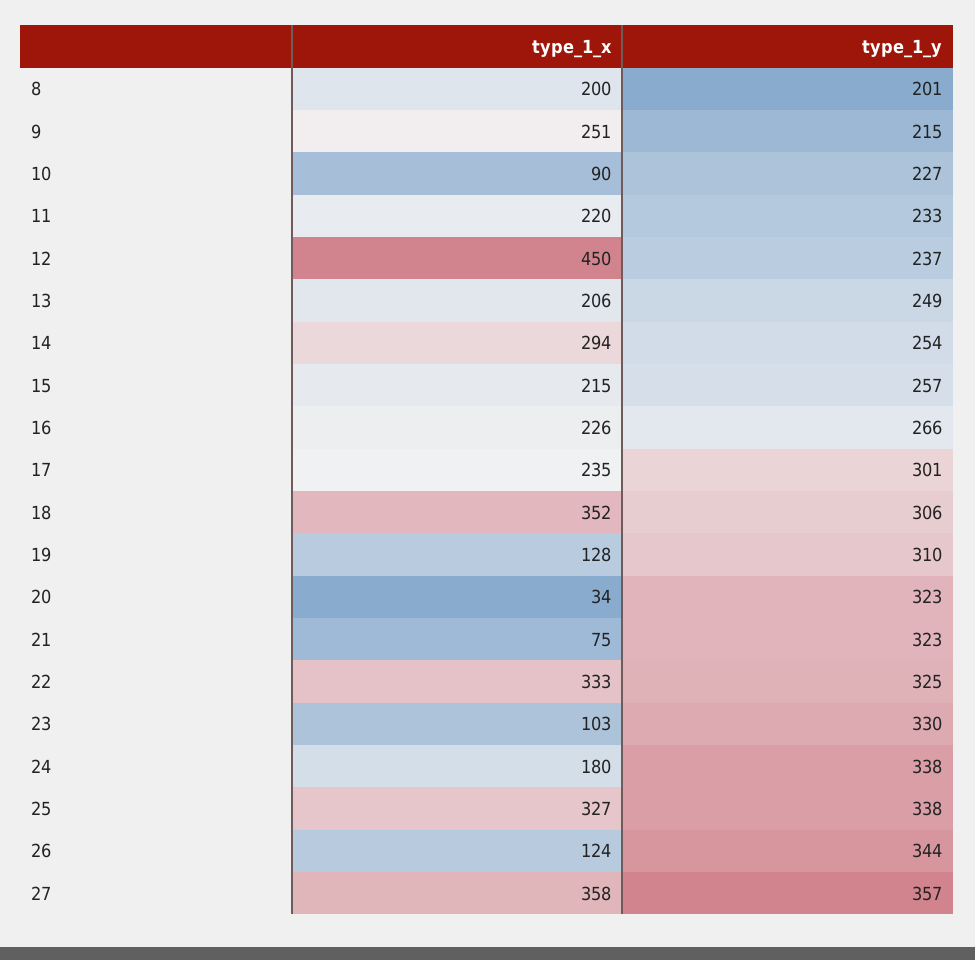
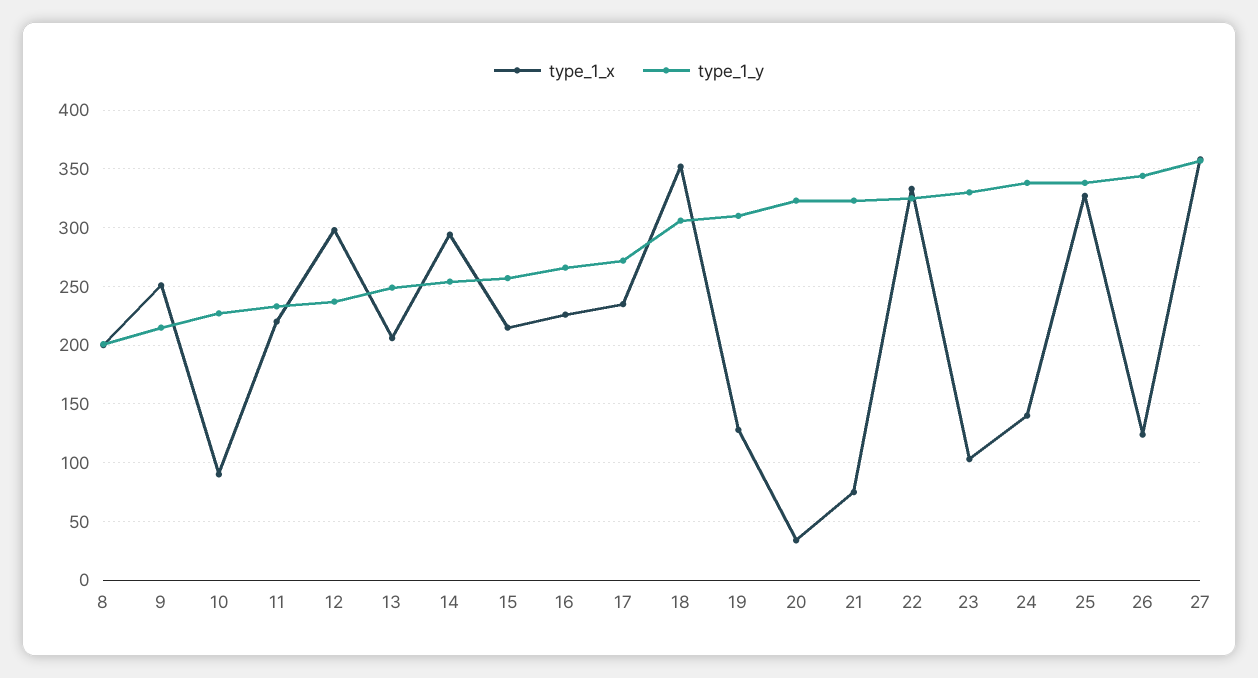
  {
    "type_1_x": {
      "8": 200,
      "9": 251,
      "10": 90,
      "11": 220,
-     "12": 450,
+     "12": 300,
      "13": 206,
      "14": 294,
      "15": 215,
      "16": 226,
      "17": 235,
      "18": 352,
      "19": 128,
      "20": 34,
      "21": 75,
      "22": 333,
      "23": 103,
-     "24": 180,
+     "24": 140,
      "25": 327,
      "26": 124,
      "27": 358
    },
    "type_1_y": {
      "8": 201,
      "9": 215,
      "10": 227,
      "11": 233,
      "12": 237,
      "13": 249,
      "14": 254,
      "15": 257,
      "16": 266,
-     "17": 301,
+     "17": 270,
      "18": 306,
      "19": 310,
      "20": 323,
      "21": 323,
      "22": 325,
      "23": 330,
      "24": 338,
      "25": 338,
      "26": 344,
      "27": 357
    }
  }

